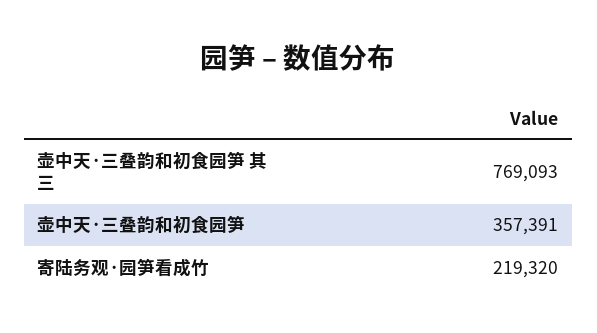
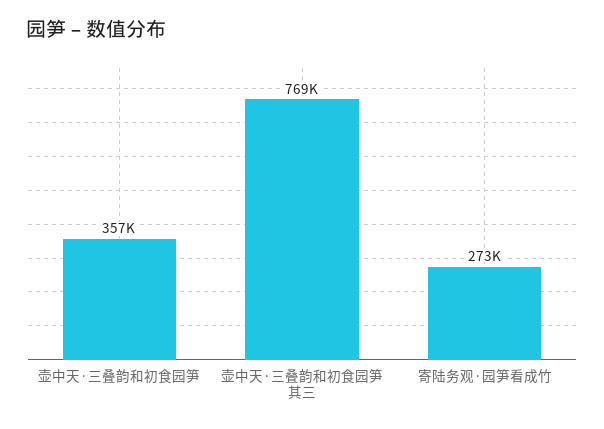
  {
    "壶中天·三叠韵和初食园笋 其三": 769093,
    "壶中天·三叠韵和初食园笋": 357391,
-   "寄陆务观·园笋看成竹": 219320
+   "寄陆务观·园笋看成竹": 273000
  }

